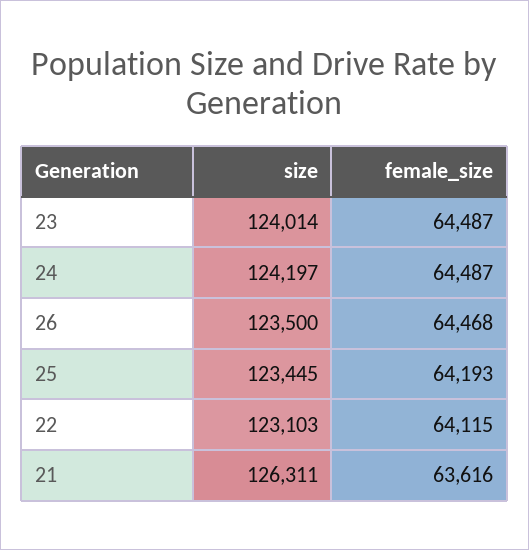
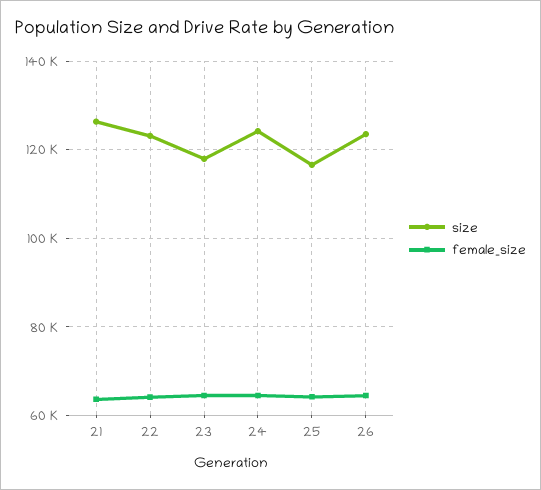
  {
    "size": {
-     "23": 124014,
+     "23": 118000,
      "24": 124197,
      "26": 123500,
-     "25": 123445,
+     "25": 116000,
      "22": 123103,
      "21": 126311
    },
    "female_size": {
      "23": 64487,
      "24": 64487,
      "26": 64468,
      "25": 64193,
      "22": 64115,
      "21": 63616
    }
  }

